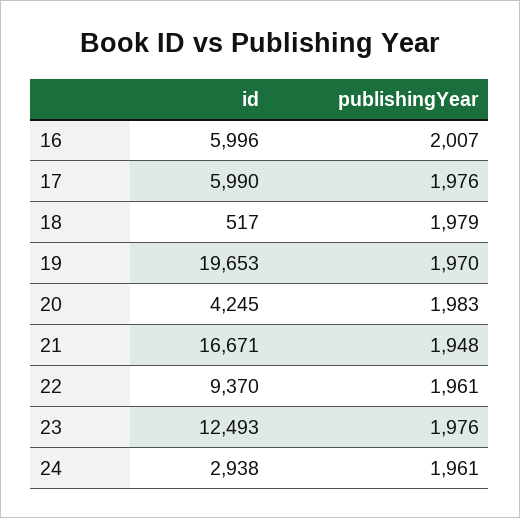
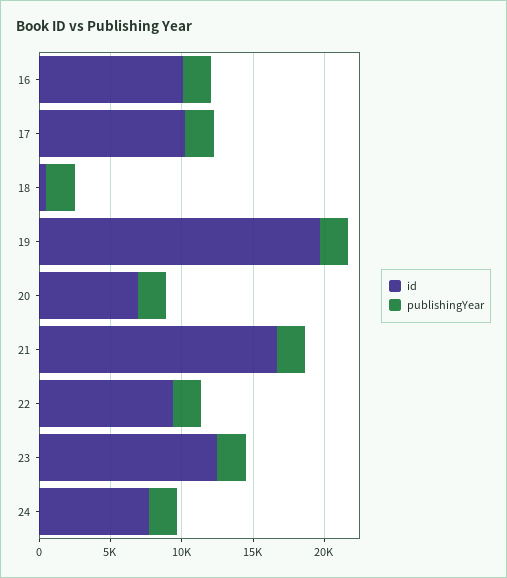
  {
    "id": {
-     "16": 5996,
+     "16": 10000,
-     "17": 5990,
+     "17": 10000,
      "18": 517,
      "19": 19653,
-     "20": 4245,
+     "20": 7000,
      "21": 16671,
      "22": 9370,
      "23": 12493,
-     "24": 2938
+     "24": 8000
    },
    "publishingYear": {
      "16": 2007,
      "17": 1976,
      "18": 1979,
      "19": 1970,
      "20": 1983,
      "21": 1948,
      "22": 1961,
      "23": 1976,
      "24": 1961
    }
  }

